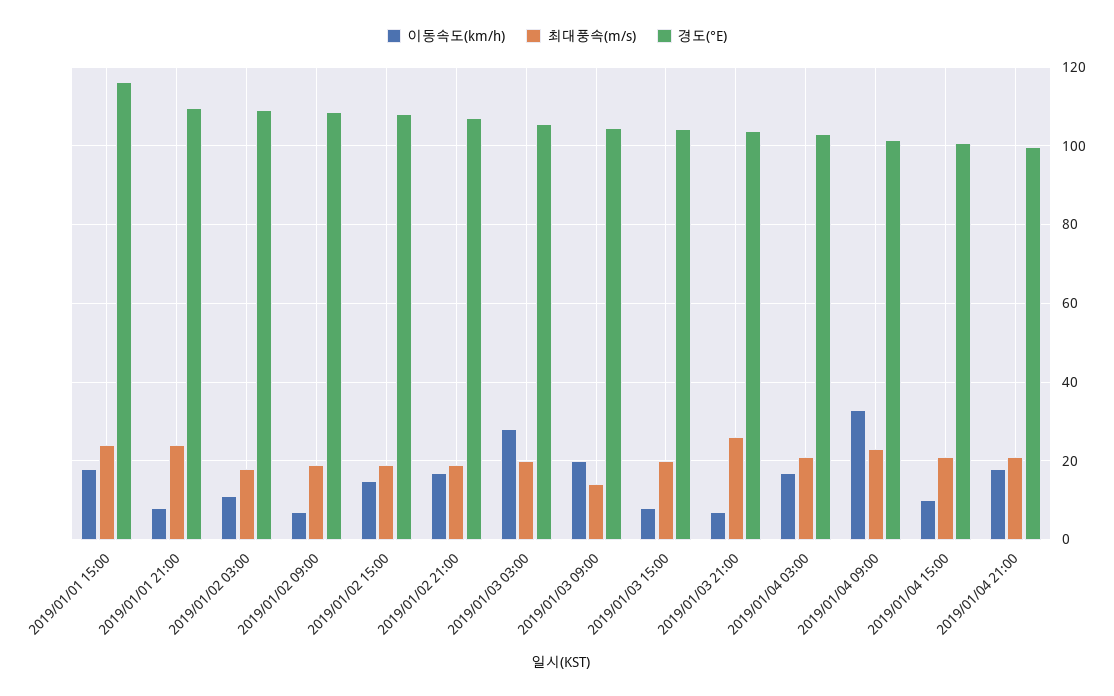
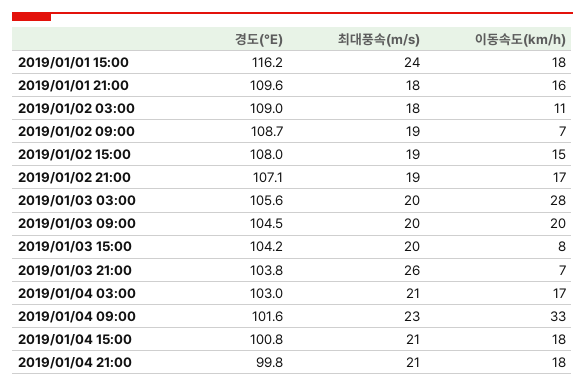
  {
    "이동속도(km/h)": {
      "2019/01/01 15:00": 18,
-     "2019/01/01 21:00": 8,
+     "2019/01/01 21:00": 16,
      "2019/01/02 03:00": 11,
      "2019/01/02 09:00": 7,
      "2019/01/02 15:00": 15,
      "2019/01/02 21:00": 17,
      "2019/01/03 03:00": 28,
      "2019/01/03 09:00": 20,
      "2019/01/03 15:00": 8,
      "2019/01/03 21:00": 7,
      "2019/01/04 03:00": 17,
      "2019/01/04 09:00": 33,
-     "2019/01/04 15:00": 10,
+     "2019/01/04 15:00": 18,
      "2019/01/04 21:00": 18
    },
    "최대풍속(m/s)": {
      "2019/01/01 15:00": 24,
-     "2019/01/01 21:00": 24,
+     "2019/01/01 21:00": 18,
      "2019/01/02 03:00": 18,
      "2019/01/02 09:00": 19,
      "2019/01/02 15:00": 19,
      "2019/01/02 21:00": 19,
      "2019/01/03 03:00": 20,
-     "2019/01/03 09:00": 14,
+     "2019/01/03 09:00": 20,
      "2019/01/03 15:00": 20,
      "2019/01/03 21:00": 26,
      "2019/01/04 03:00": 21,
      "2019/01/04 09:00": 23,
      "2019/01/04 15:00": 21,
      "2019/01/04 21:00": 21
    },
    "경도(°E)": {
      "2019/01/01 15:00": 116.2,
      "2019/01/01 21:00": 109.6,
      "2019/01/02 03:00": 109,
      "2019/01/02 09:00": 108.7,
      "2019/01/02 15:00": 108,
      "2019/01/02 21:00": 107.1,
      "2019/01/03 03:00": 105.6,
      "2019/01/03 09:00": 104.5,
      "2019/01/03 15:00": 104.2,
      "2019/01/03 21:00": 103.8,
      "2019/01/04 03:00": 103,
      "2019/01/04 09:00": 101.6,
      "2019/01/04 15:00": 100.8,
      "2019/01/04 21:00": 99.8
    }
  }

